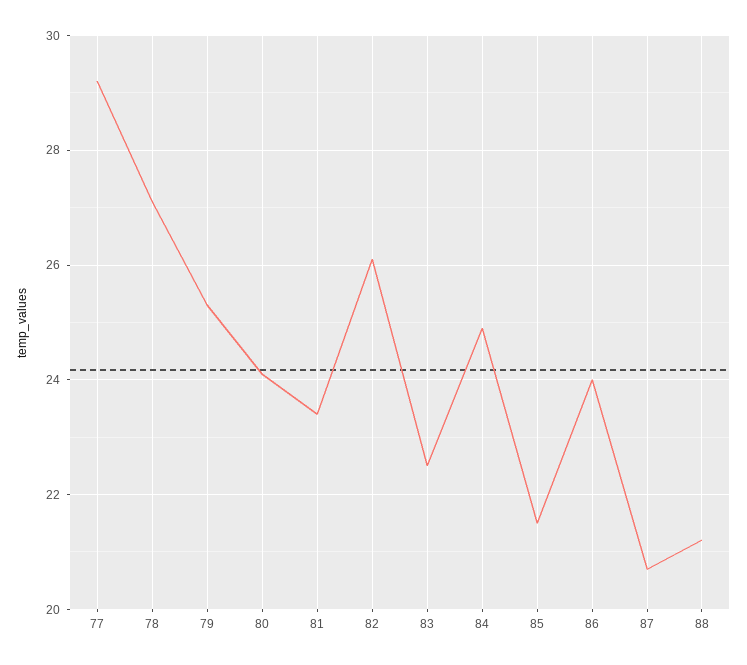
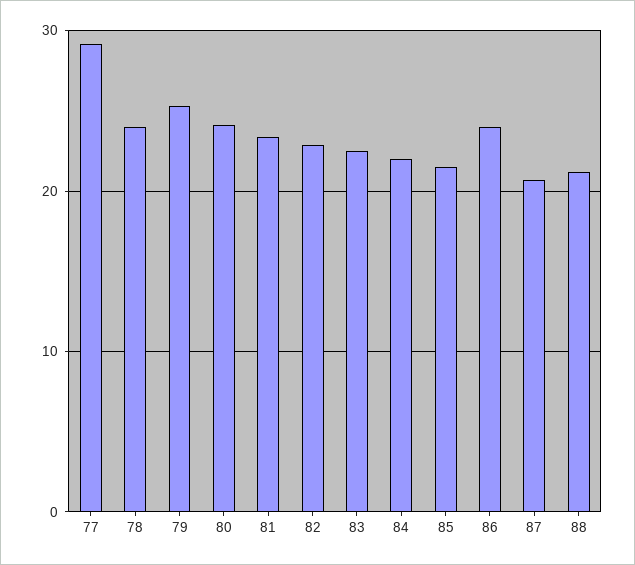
  {
    "77": 29,
-   "78": 27,
+   "78": 24,
    "79": 25.5,
    "80": 24,
    "81": 23.5,
-   "82": 26,
+   "82": 23,
    "83": 22.5,
-   "84": 25,
+   "84": 22,
    "85": 21.5,
    "86": 24,
    "87": 20.5,
    "88": 21
  }

